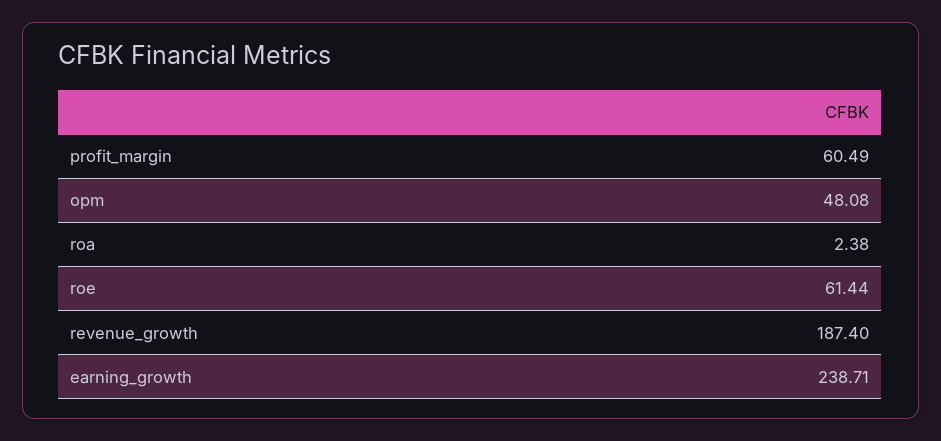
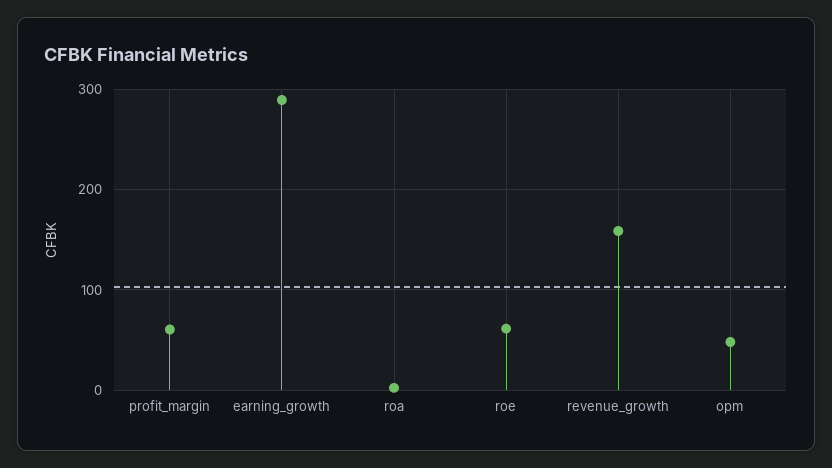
  {
    "profit_margin": 60.49,
    "opm": 48.08,
    "roa": 2.38,
    "roe": 61.44,
-   "revenue_growth": 187.4,
+   "revenue_growth": 160,
-   "earning_growth": 238.71
+   "earning_growth": 290
  }

